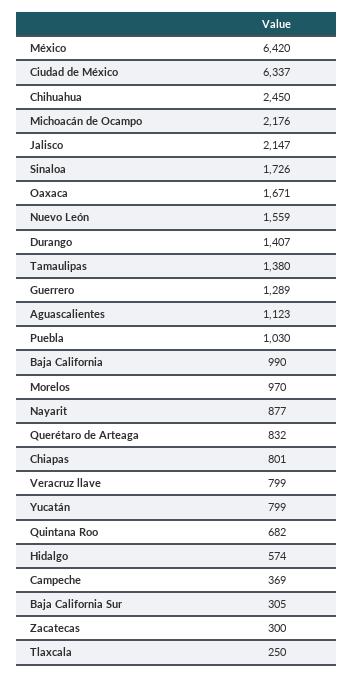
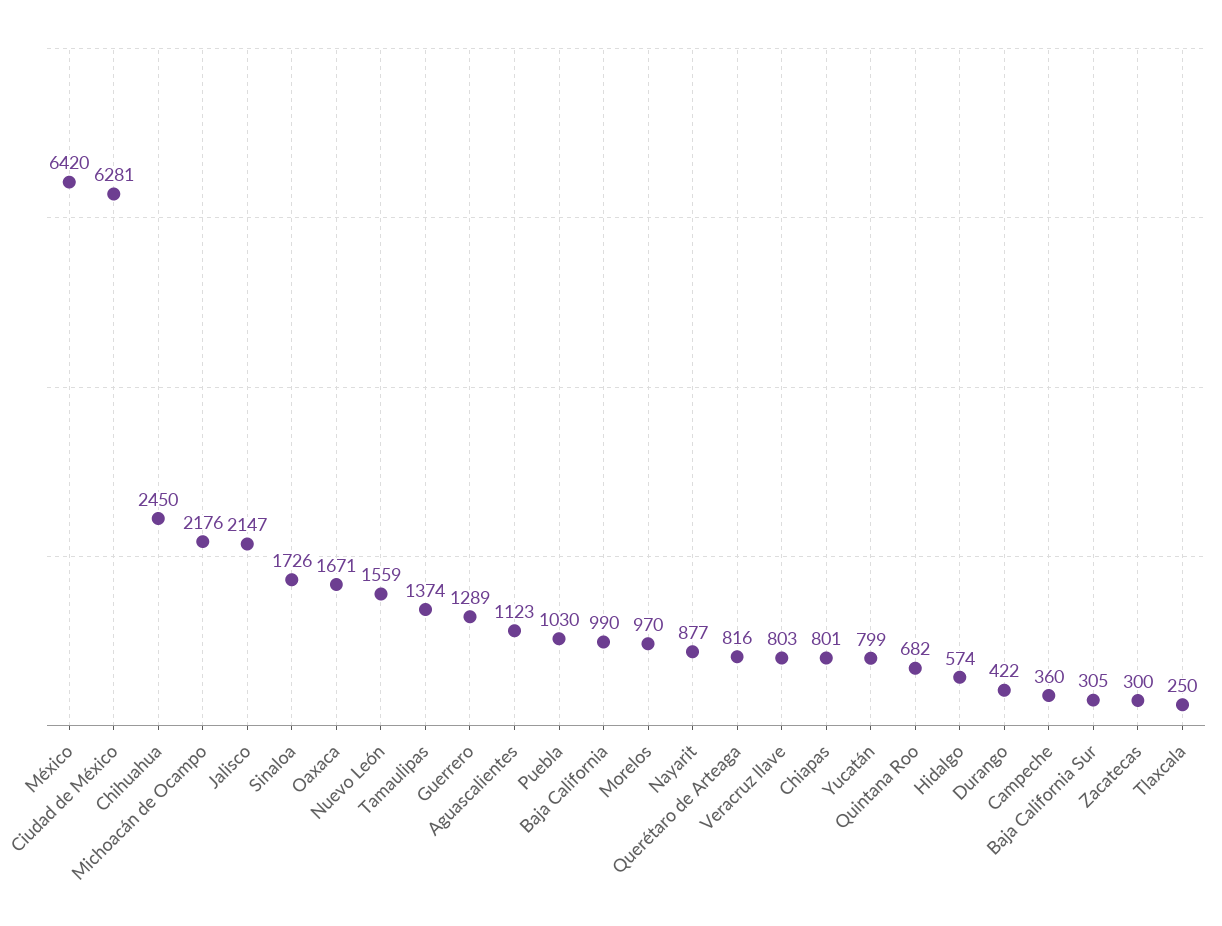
  {
    "México": 6420,
-   "Ciudad de México": 6337,
+   "Ciudad de México": 6281,
    "Chihuahua": 2450,
    "Michoacán de Ocampo": 2176,
    "Jalisco": 2147,
    "Sinaloa": 1726,
    "Oaxaca": 1671,
    "Nuevo León": 1559,
-   "Durango": 1407,
+   "Durango": 422,
-   "Tamaulipas": 1380,
+   "Tamaulipas": 1374,
    "Guerrero": 1289,
    "Aguascalientes": 1123,
    "Puebla": 1030,
    "Baja California": 990,
    "Morelos": 970,
    "Nayarit": 877,
-   "Querétaro de Arteaga": 832,
+   "Querétaro de Arteaga": 816,
    "Chiapas": 801,
-   "Veracruz llave": 799,
+   "Veracruz llave": 803,
    "Yucatán": 799,
    "Quintana Roo": 682,
    "Hidalgo": 574,
-   "Campeche": 369,
+   "Campeche": 360,
    "Baja California Sur": 305,
    "Zacatecas": 300,
    "Tlaxcala": 250
  }

